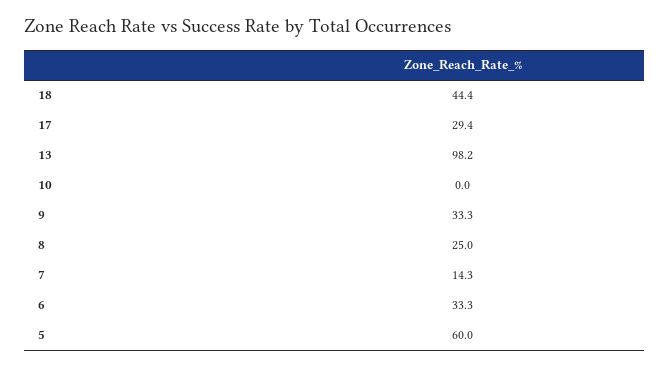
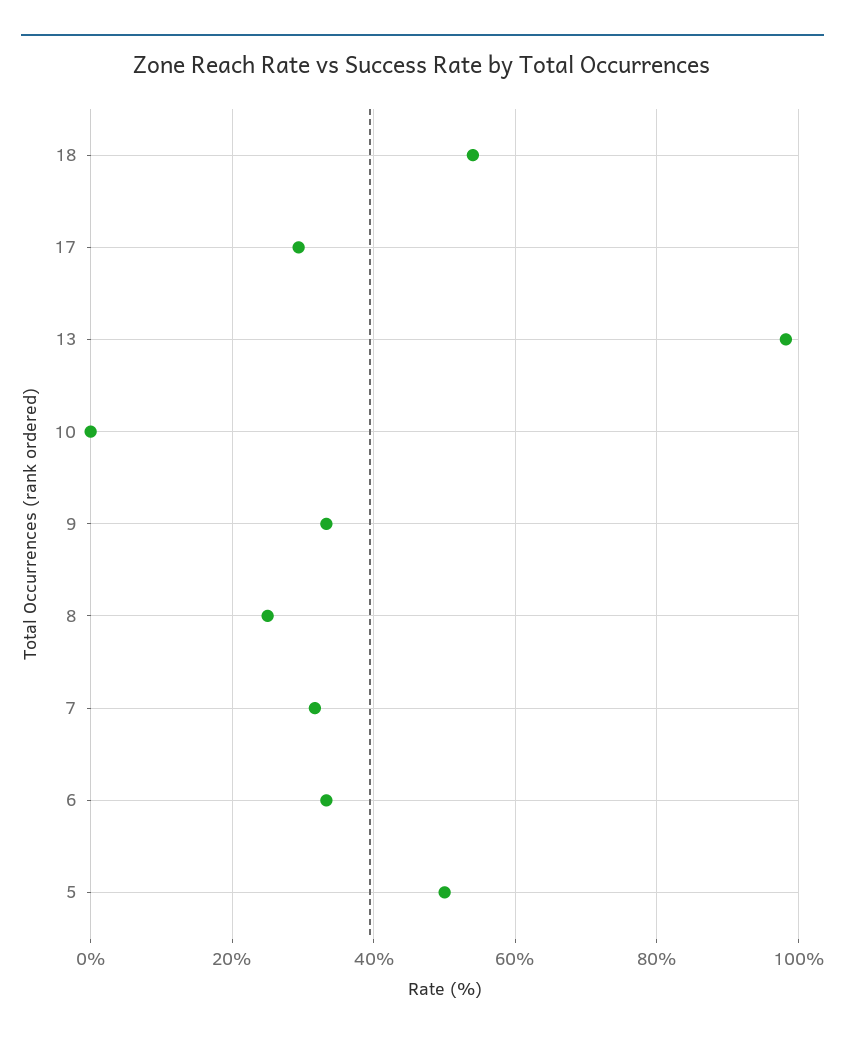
  {
-   "18": 44.4,
+   "18": 54,
    "17": 29.4,
    "13": 98.2,
    "10": 0,
    "9": 33.3,
    "8": 25,
-   "7": 14.3,
+   "7": 32,
    "6": 33.3,
-   "5": 60
+   "5": 50
  }

